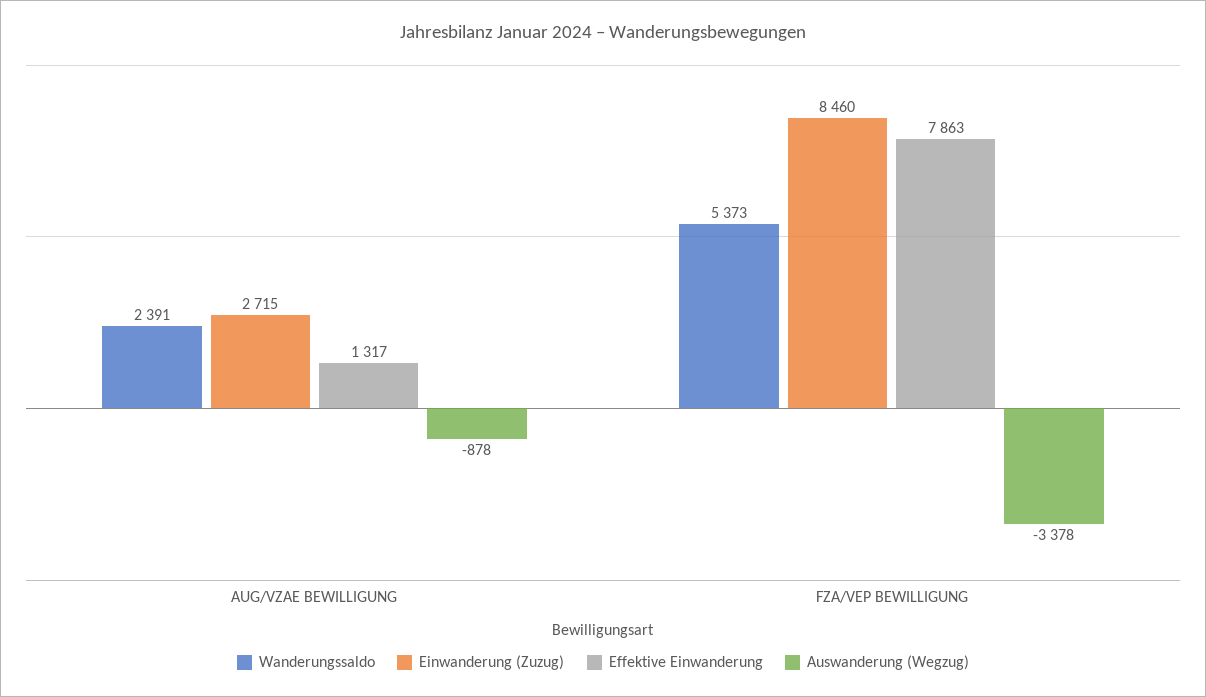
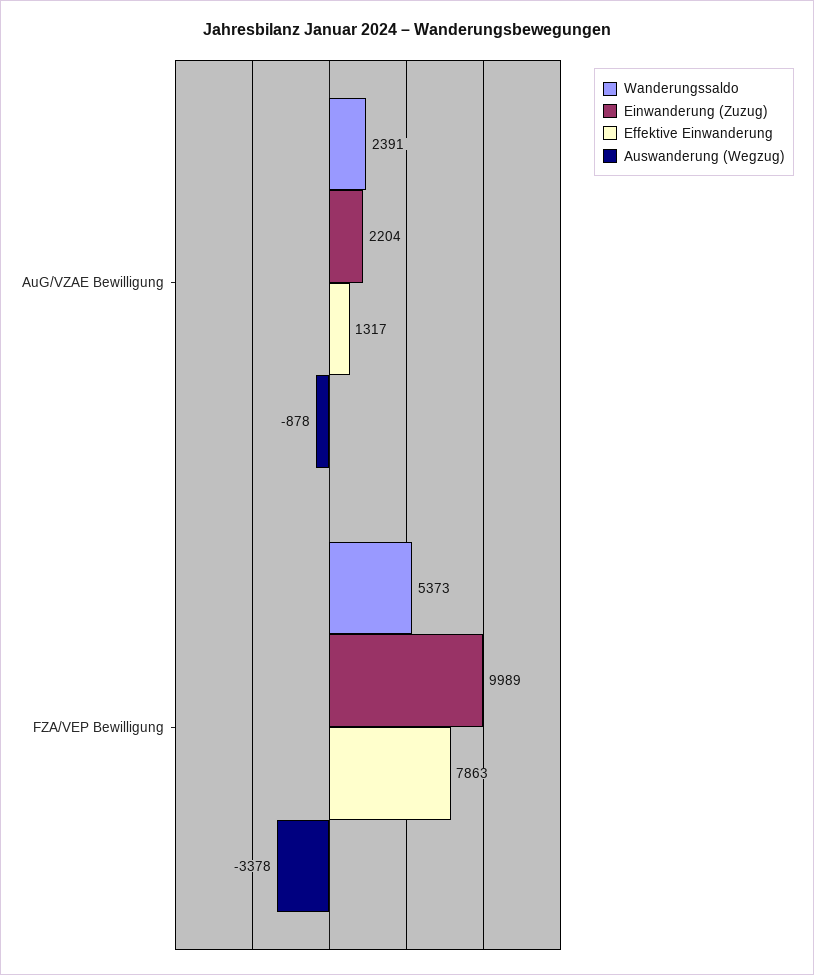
  {
    "Wanderungssaldo": {
      "AUG/VZAE BEWILLIGUNG": 2391,
      "FZA/VEP BEWILLIGUNG": 5373
    },
    "Einwanderung (Zuzug)": {
-     "AUG/VZAE BEWILLIGUNG": 2715,
+     "AUG/VZAE BEWILLIGUNG": 2204,
-     "FZA/VEP BEWILLIGUNG": 8460
+     "FZA/VEP BEWILLIGUNG": 9989
    },
    "Effektive Einwanderung": {
      "AUG/VZAE BEWILLIGUNG": 1317,
      "FZA/VEP BEWILLIGUNG": 7863
    },
    "Auswanderung (Wegzug)": {
      "AUG/VZAE BEWILLIGUNG": -878,
      "FZA/VEP BEWILLIGUNG": -3378
    }
  }

